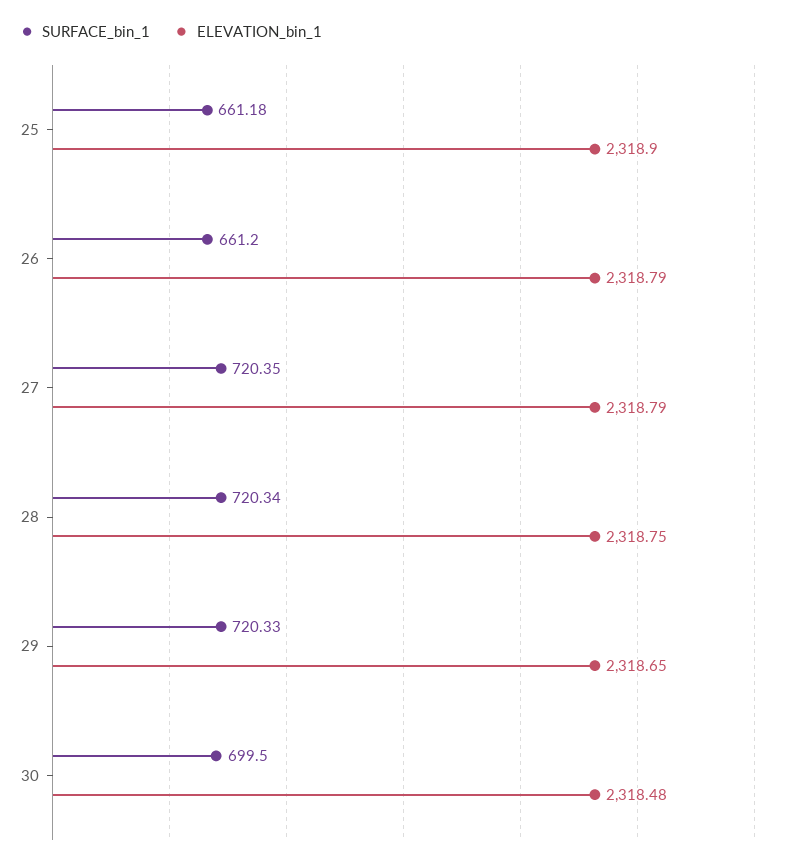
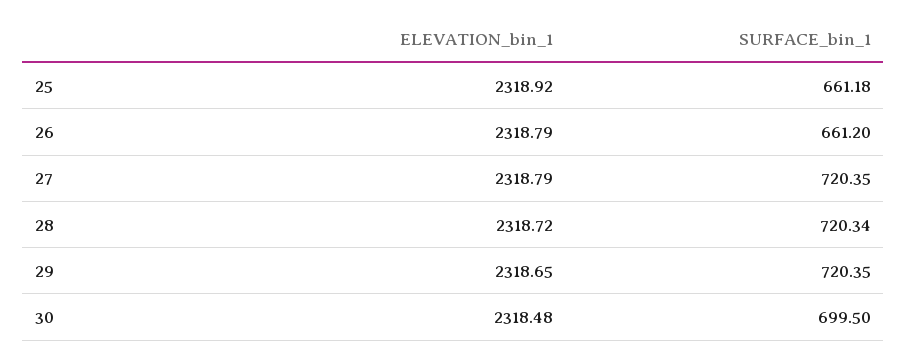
  {
    "SURFACE_bin_1": {
      "25": 661.18,
      "26": 661.2,
      "27": 720.35,
      "28": 720.34,
-     "29": 720.33,
+     "29": 720.35,
      "30": 699.5
    },
    "ELEVATION_bin_1": {
-     "25": 2318.9,
+     "25": 2318.92,
      "26": 2318.79,
      "27": 2318.79,
-     "28": 2318.75,
+     "28": 2318.72,
      "29": 2318.65,
      "30": 2318.48
    }
  }

